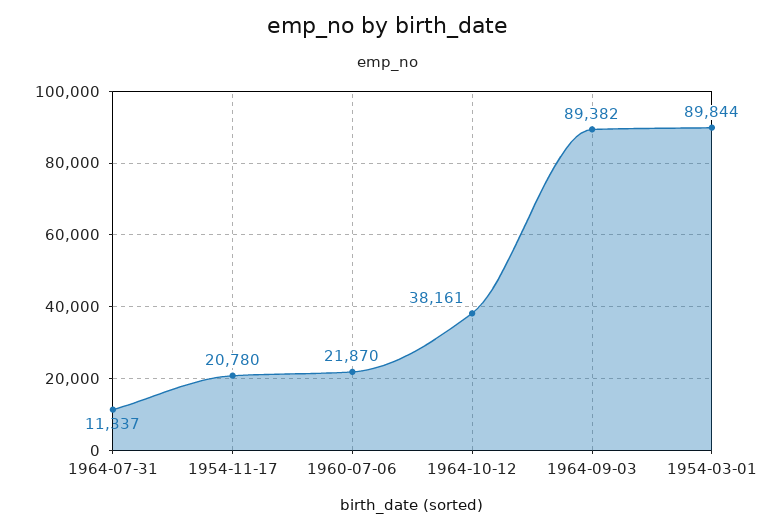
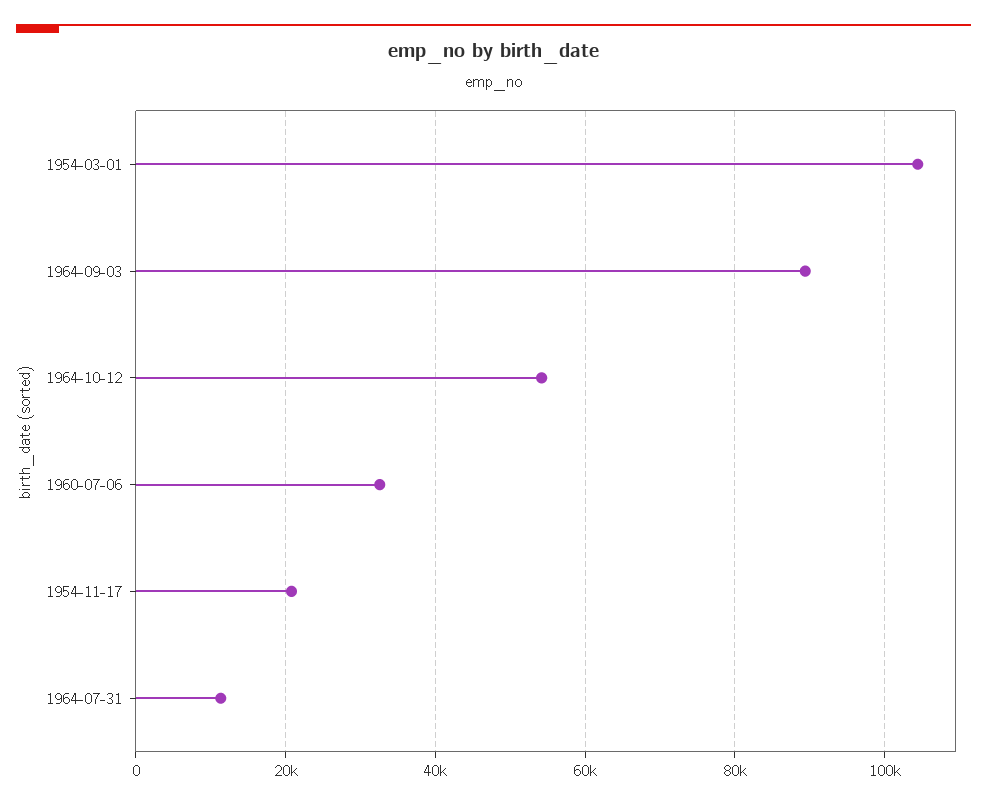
  {
    "1964-07-31": 11337,
    "1954-11-17": 20780,
-   "1960-07-06": 21870,
+   "1960-07-06": 32000,
-   "1964-10-12": 38161,
+   "1964-10-12": 54000,
    "1964-09-03": 89382,
-   "1954-03-01": 89844
+   "1954-03-01": 104000
  }

